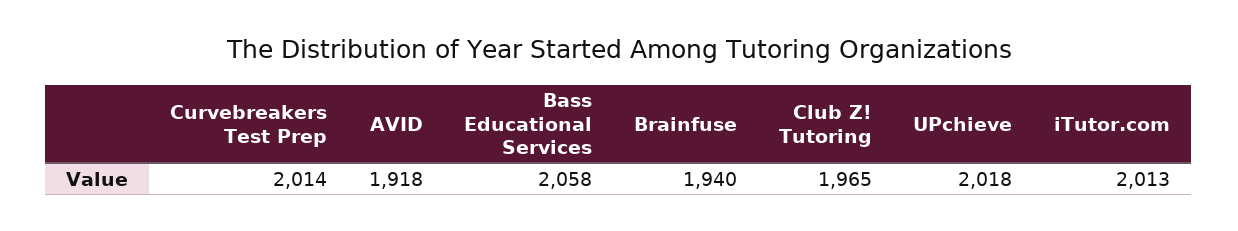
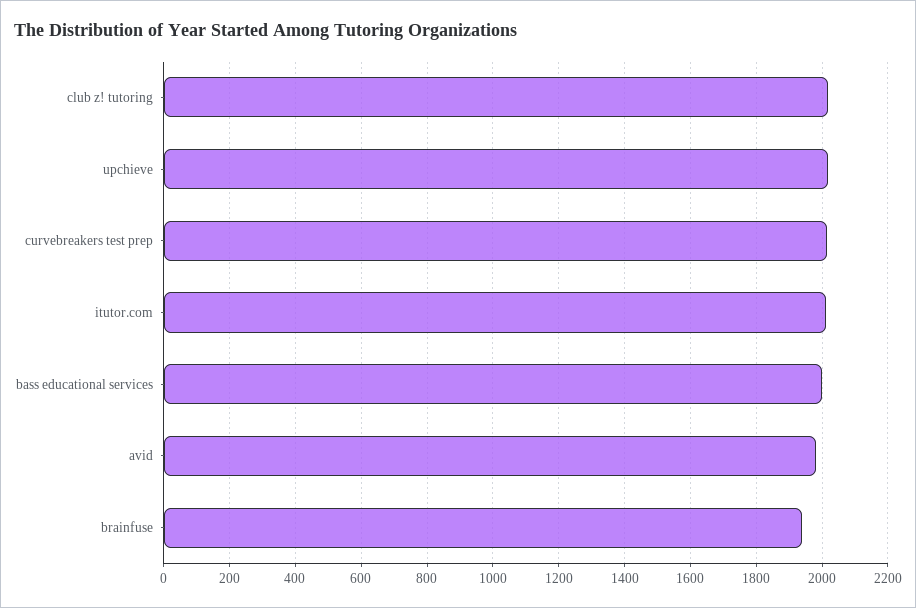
  {
    "Curvebreakers Test Prep": 2014,
-   "AVID": 1918,
+   "AVID": 1980,
-   "Bass Educational Services": 2058,
+   "Bass Educational Services": 2000,
    "Brainfuse": 1940,
-   "Club Z! Tutoring": 1965,
+   "Club Z! Tutoring": 2020,
    "UPchieve": 2018,
    "iTutor.com": 2013
  }

